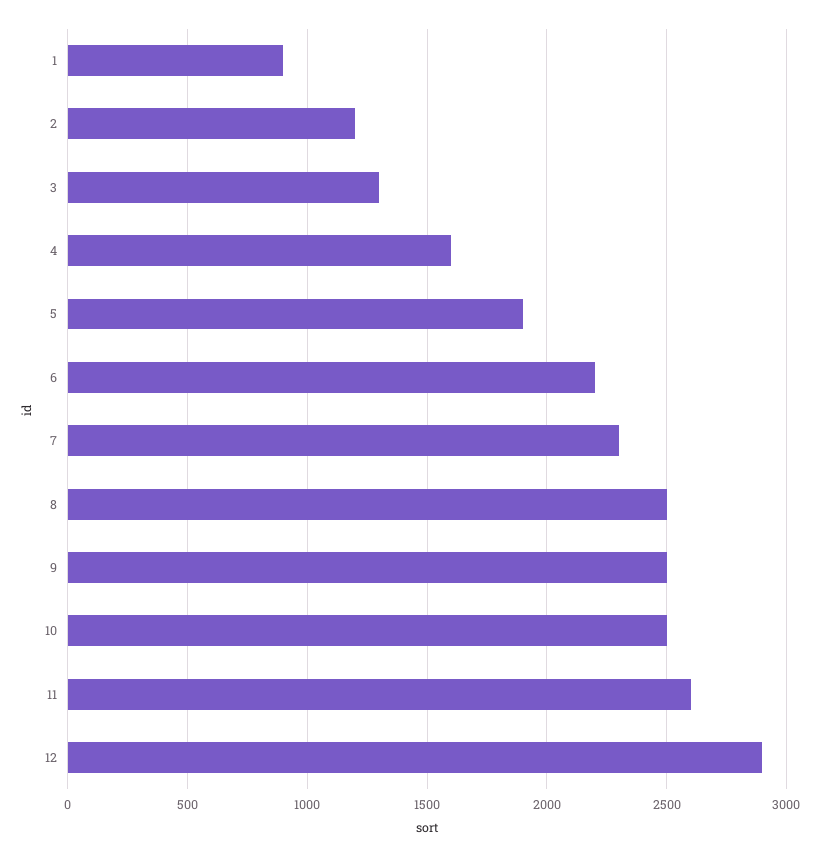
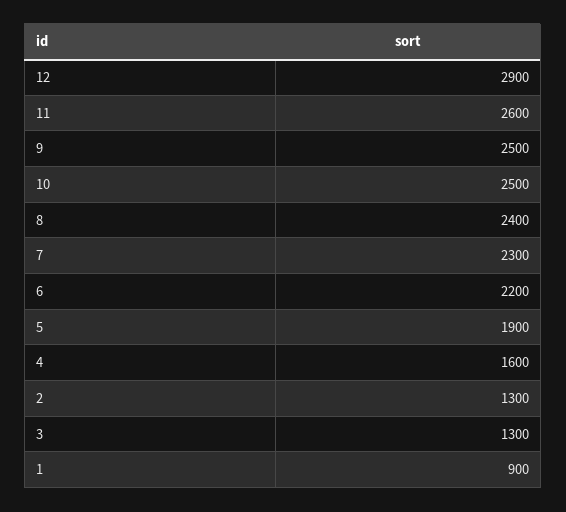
  {
    "1": 900,
-   "2": 1200,
+   "2": 1300,
    "3": 1300,
    "4": 1600,
    "5": 1900,
    "6": 2200,
    "7": 2300,
-   "8": 2500,
+   "8": 2400,
    "9": 2500,
    "10": 2500,
    "11": 2600,
    "12": 2900
  }

